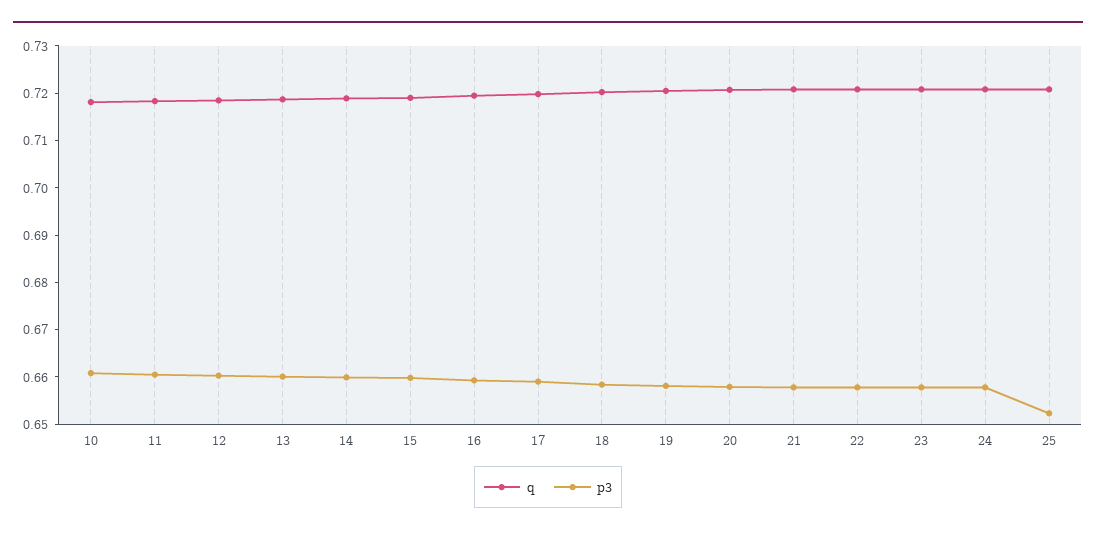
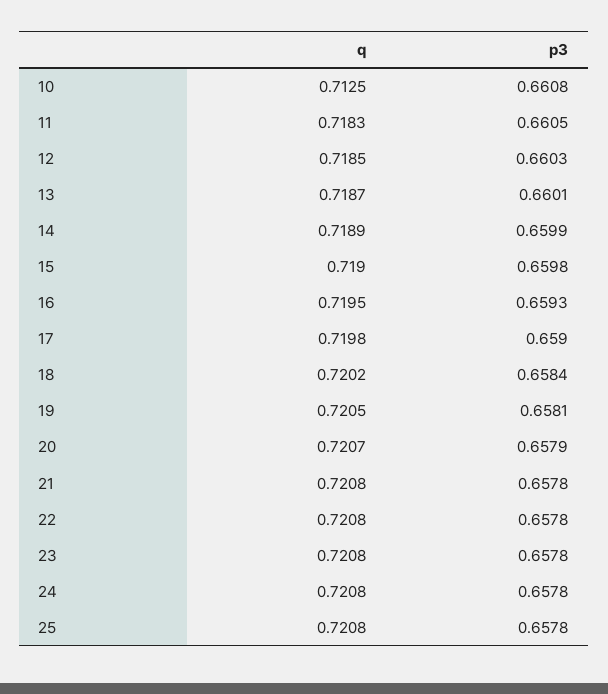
  {
    "q": {
-     "10": 0.718,
+     "10": 0.7125,
      "11": 0.7183,
      "12": 0.7185,
      "13": 0.7187,
      "14": 0.7189,
      "15": 0.719,
      "16": 0.7195,
      "17": 0.7198,
      "18": 0.7202,
      "19": 0.7205,
      "20": 0.7207,
      "21": 0.7208,
      "22": 0.7208,
      "23": 0.7208,
      "24": 0.7208,
      "25": 0.7208
    },
    "p3": {
      "10": 0.6608,
      "11": 0.6605,
      "12": 0.6603,
      "13": 0.6601,
      "14": 0.6599,
      "15": 0.6598,
      "16": 0.6593,
      "17": 0.659,
      "18": 0.6584,
      "19": 0.6581,
      "20": 0.6579,
      "21": 0.6578,
      "22": 0.6578,
      "23": 0.6578,
      "24": 0.6578,
-     "25": 0.652
+     "25": 0.6578
    }
  }

